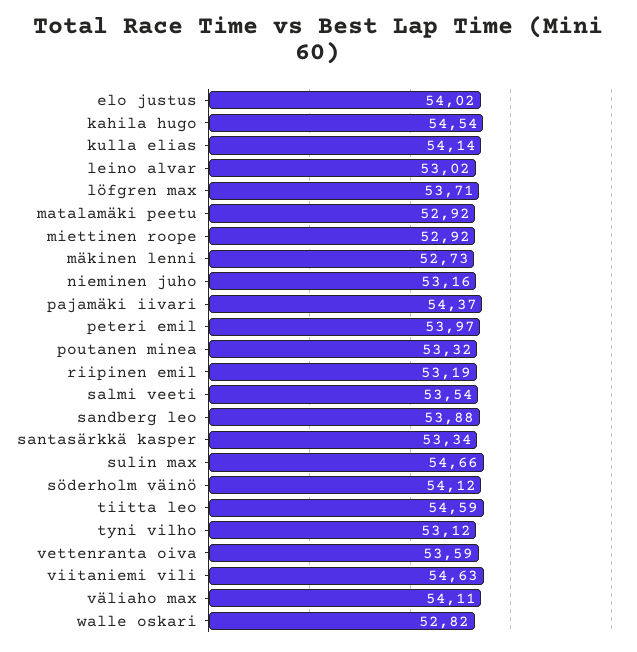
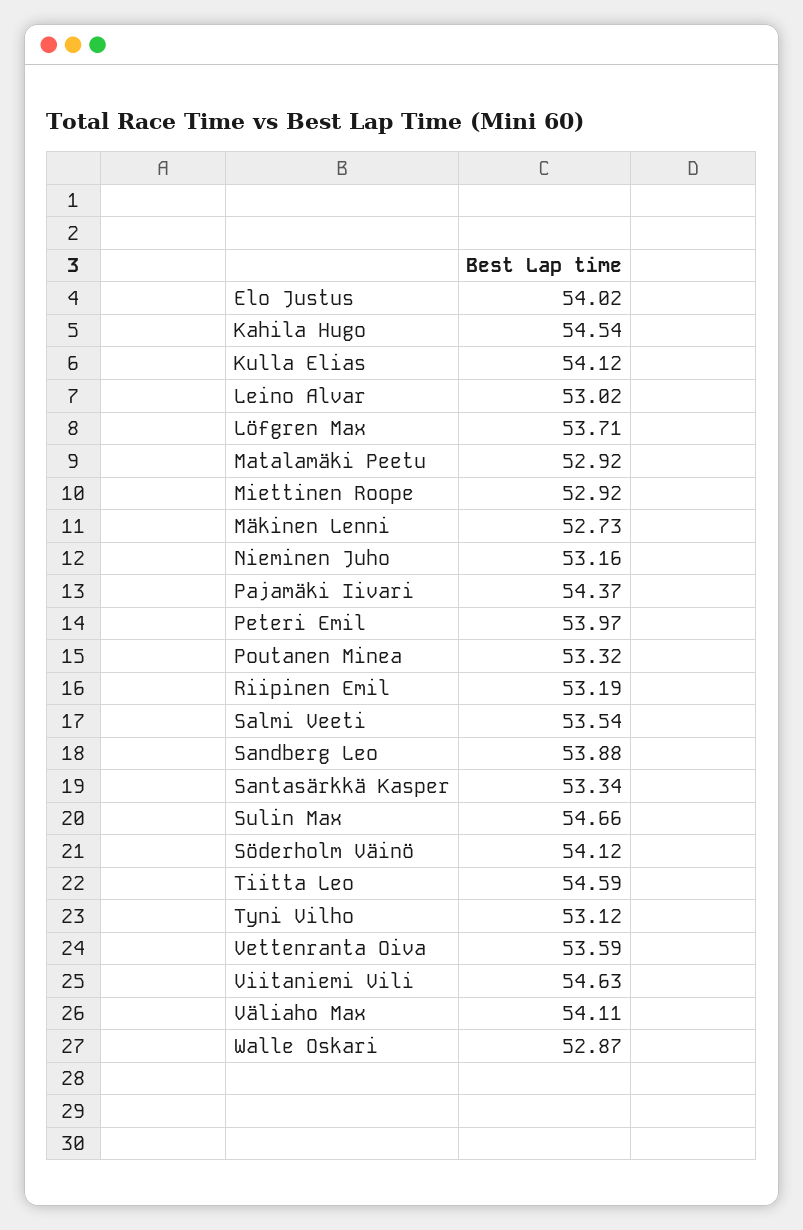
  {
    "elo justus": 54.02,
    "kahila hugo": 54.54,
-   "kulla elias": 54.14,
+   "kulla elias": 54.12,
    "leino alvar": 53.02,
    "löfgren max": 53.71,
    "matalamäki peetu": 52.92,
    "miettinen roope": 52.92,
    "mäkinen lenni": 52.73,
    "nieminen juho": 53.16,
    "pajamäki iivari": 54.37,
    "peteri emil": 53.97,
    "poutanen minea": 53.32,
    "riipinen emil": 53.19,
    "salmi veeti": 53.54,
    "sandberg leo": 53.88,
    "santasärkkä kasper": 53.34,
    "sulin max": 54.66,
    "söderholm väinö": 54.12,
    "tiitta leo": 54.59,
    "tyni vilho": 53.12,
    "vettenranta oiva": 53.59,
    "viitaniemi vili": 54.63,
    "väliaho max": 54.11,
-   "walle oskari": 52.82
+   "walle oskari": 52.87
  }

